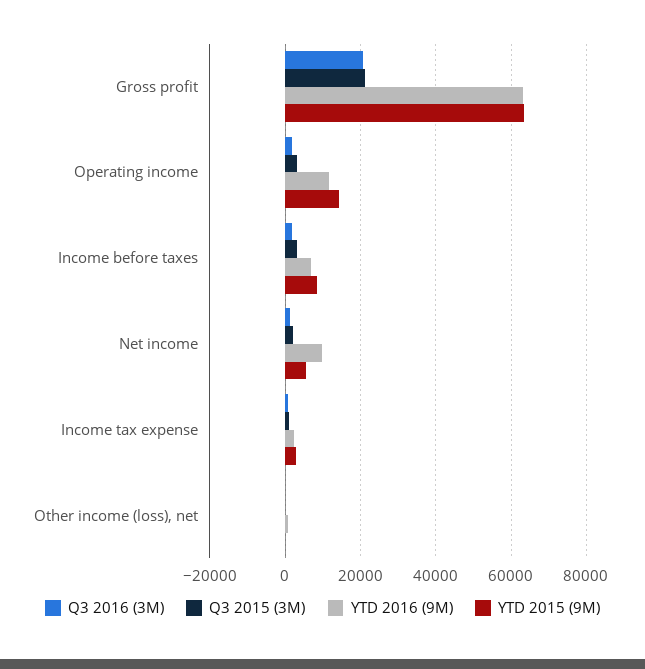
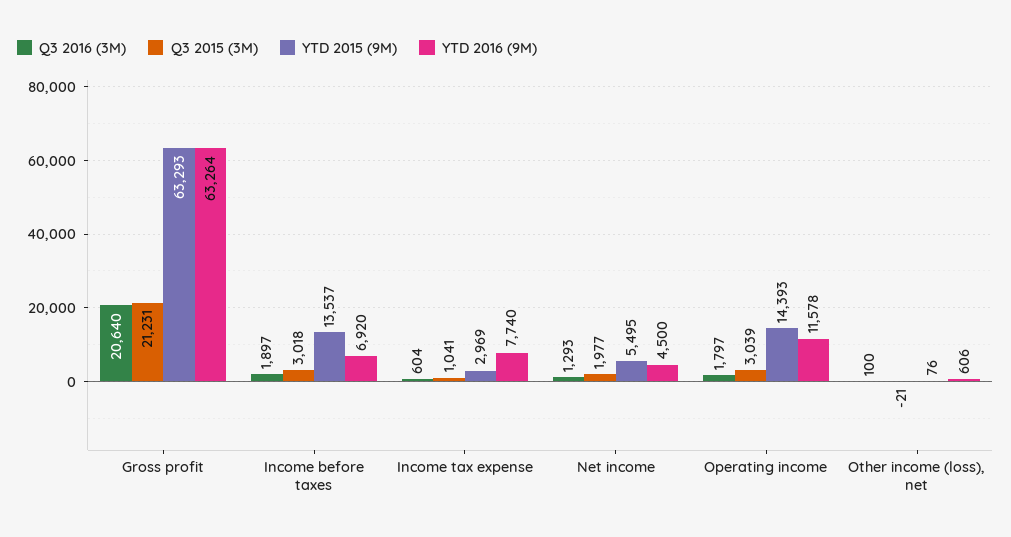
  {
    "Q3 2016 (3M)": {
      "Gross profit": 20640,
      "Operating income": 1797,
      "Income before taxes": 1897,
      "Net income": 1293,
      "Income tax expense": 604,
      "Other income (loss), net": 100
    },
    "Q3 2015 (3M)": {
      "Gross profit": 21231,
      "Operating income": 3039,
      "Income before taxes": 3018,
      "Net income": 1977,
      "Income tax expense": 1041,
      "Other income (loss), net": -21
    },
    "YTD 2016 (9M)": {
      "Gross profit": 63264,
      "Operating income": 11578,
      "Income before taxes": 6920,
-     "Net income": 10000,
+     "Net income": 4500,
-     "Income tax expense": 2000,
+     "Income tax expense": 7740,
      "Other income (loss), net": 606
    },
    "YTD 2015 (9M)": {
      "Gross profit": 63293,
      "Operating income": 14393,
-     "Income before taxes": 8000,
+     "Income before taxes": 13537,
      "Net income": 5495,
      "Income tax expense": 2969,
      "Other income (loss), net": 76
    }
  }

